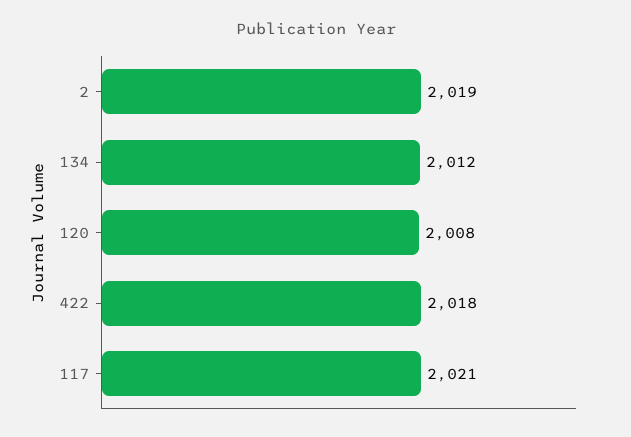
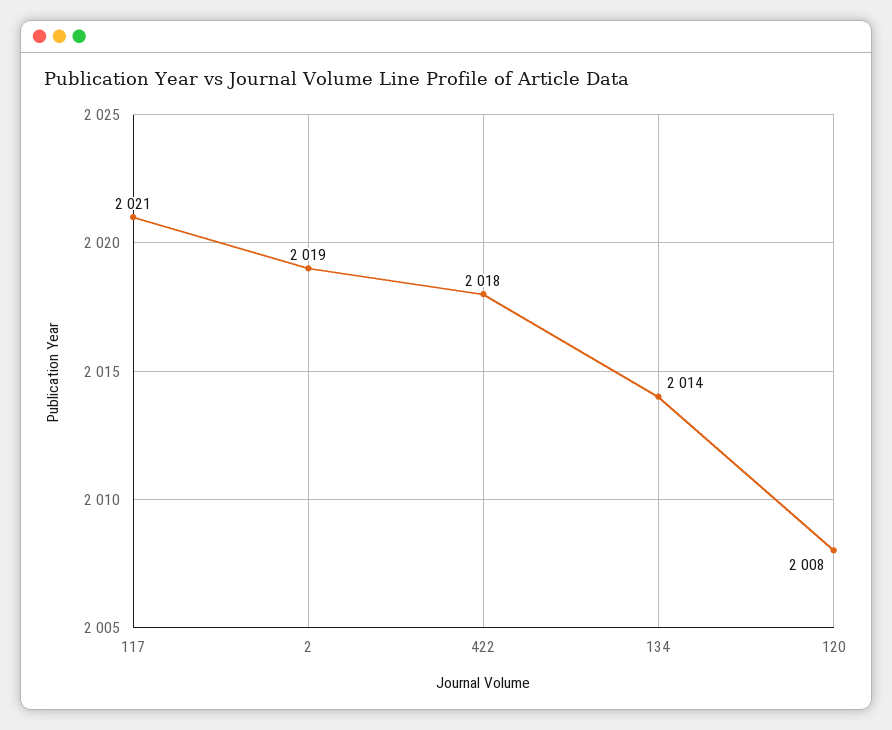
  {
    "2": 2019,
-   "134": 2012,
+   "134": 2014,
    "120": 2008,
    "422": 2018,
    "117": 2021
  }

